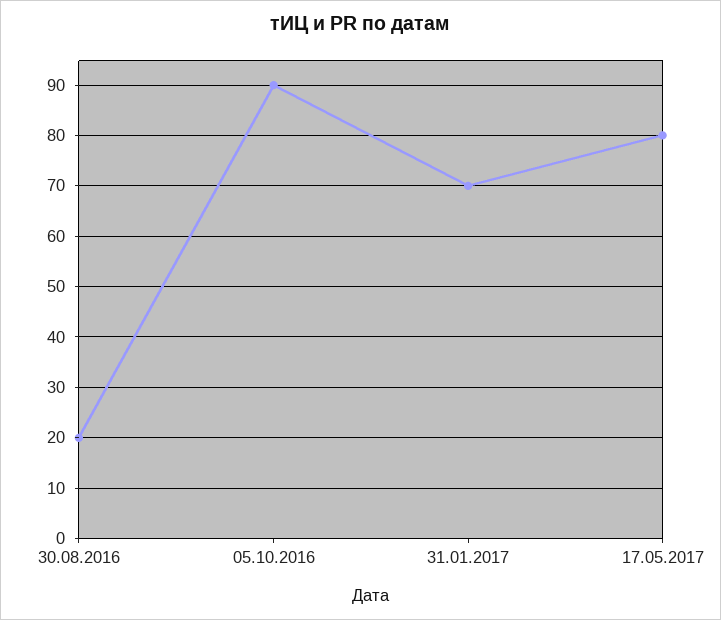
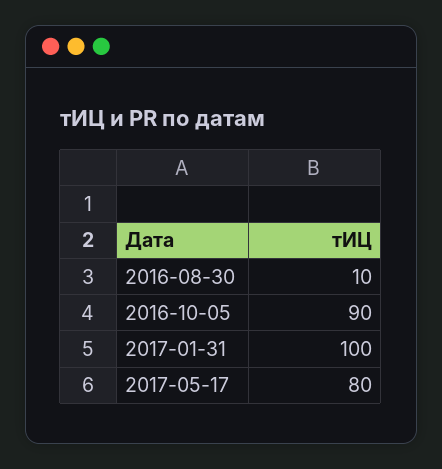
  {
-   "30.08.2016": 20,
+   "30.08.2016": 10,
    "05.10.2016": 90,
-   "31.01.2017": 70,
+   "31.01.2017": 100,
    "17.05.2017": 80
  }

